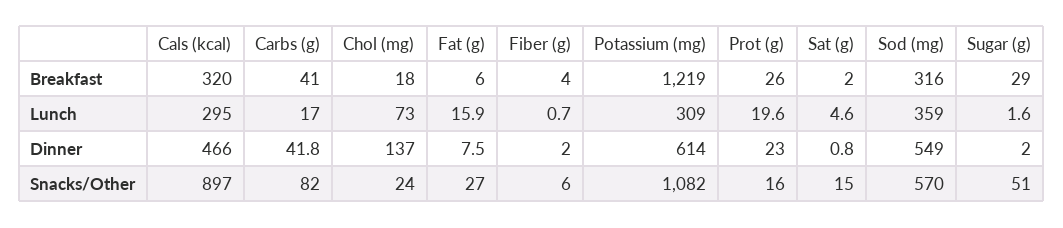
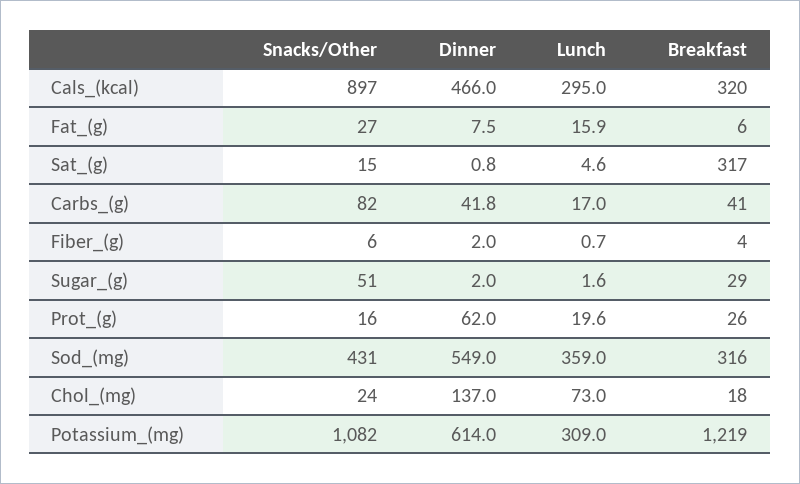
  {
    "Cals (kcal)": {
      "Breakfast": 320,
      "Lunch": 295,
      "Dinner": 466,
      "Snacks/Other": 897
    },
    "Carbs (g)": {
      "Breakfast": 41,
      "Lunch": 17,
      "Dinner": 41.8,
      "Snacks/Other": 82
    },
    "Chol (mg)": {
      "Breakfast": 18,
      "Lunch": 73,
      "Dinner": 137,
      "Snacks/Other": 24
    },
    "Fat (g)": {
      "Breakfast": 6,
      "Lunch": 15.9,
      "Dinner": 7.5,
      "Snacks/Other": 27
    },
    "Fiber (g)": {
      "Breakfast": 4,
      "Lunch": 0.7,
      "Dinner": 2,
      "Snacks/Other": 6
    },
    "Potassium (mg)": {
      "Breakfast": 1219,
      "Lunch": 309,
      "Dinner": 614,
      "Snacks/Other": 1082
    },
    "Prot (g)": {
      "Breakfast": 26,
      "Lunch": 19.6,
-     "Dinner": 23,
+     "Dinner": 62,
      "Snacks/Other": 16
    },
    "Sat (g)": {
-     "Breakfast": 2,
+     "Breakfast": 317,
      "Lunch": 4.6,
      "Dinner": 0.8,
      "Snacks/Other": 15
    },
    "Sod (mg)": {
      "Breakfast": 316,
      "Lunch": 359,
      "Dinner": 549,
-     "Snacks/Other": 570
+     "Snacks/Other": 431
    },
    "Sugar (g)": {
      "Breakfast": 29,
      "Lunch": 1.6,
      "Dinner": 2,
      "Snacks/Other": 51
    }
  }

